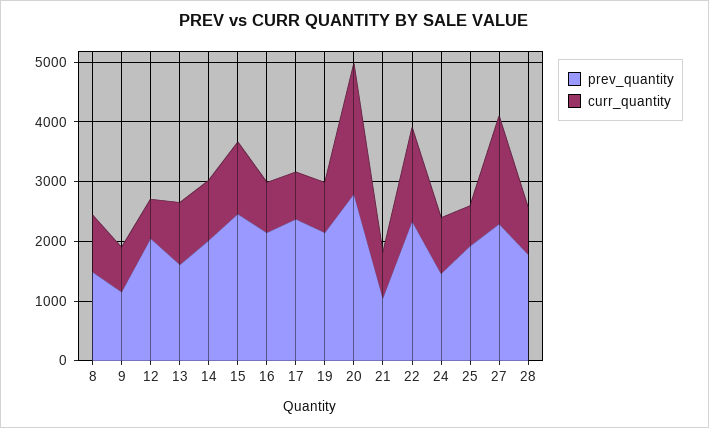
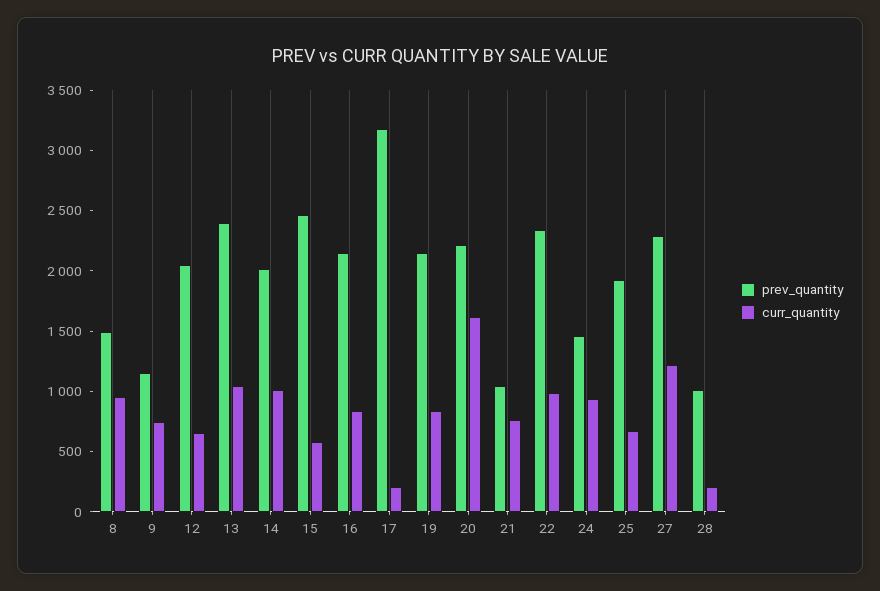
  {
    "prev_quantity": {
      "8": 1500,
      "9": 1200,
      "12": 2100,
-     "13": 1600,
+     "13": 2400,
      "14": 2000,
      "15": 2500,
      "16": 2100,
-     "17": 2400,
+     "17": 3200,
      "19": 2100,
-     "20": 2800,
+     "20": 2200,
      "21": 1000,
      "22": 2300,
      "24": 1500,
      "25": 1900,
      "27": 2300,
-     "28": 1800
+     "28": 1000
    },
    "curr_quantity": {
      "8": 1000,
      "9": 700,
      "12": 700,
      "13": 1000,
      "14": 1000,
-     "15": 1200,
+     "15": 600,
      "16": 800,
-     "17": 800,
+     "17": 200,
      "19": 800,
-     "20": 2200,
+     "20": 1600,
      "21": 800,
-     "22": 1600,
+     "22": 1000,
      "24": 900,
      "25": 700,
-     "27": 1800,
+     "27": 1200,
-     "28": 800
+     "28": 200
    }
  }

